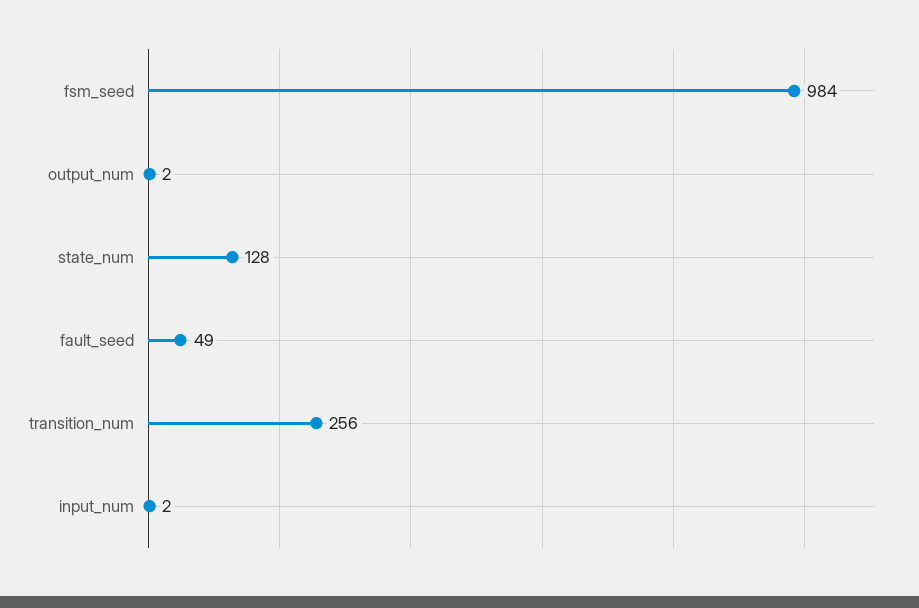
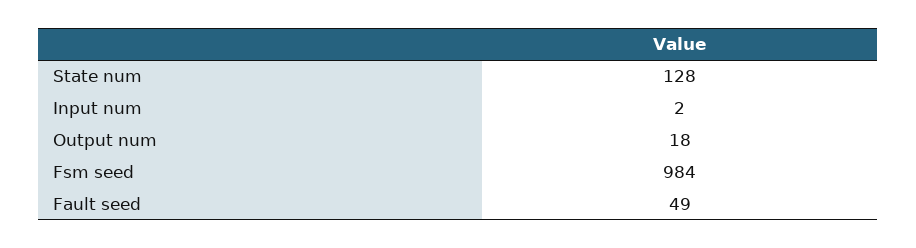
  {
    "fsm_seed": 984,
-   "output_num": 2,
+   "output_num": 18,
    "state_num": 128,
    "fault_seed": 49,
-   "transition_num": 256,
    "input_num": 2
  }

